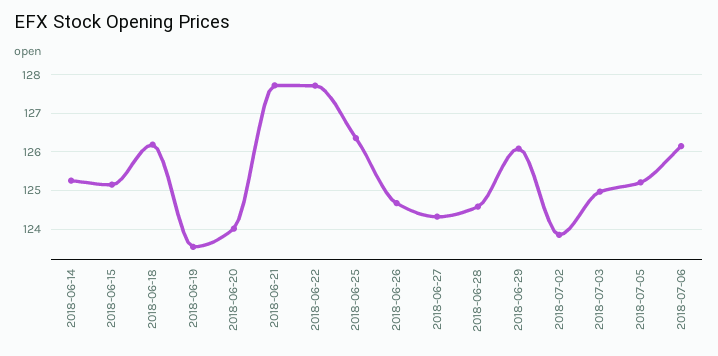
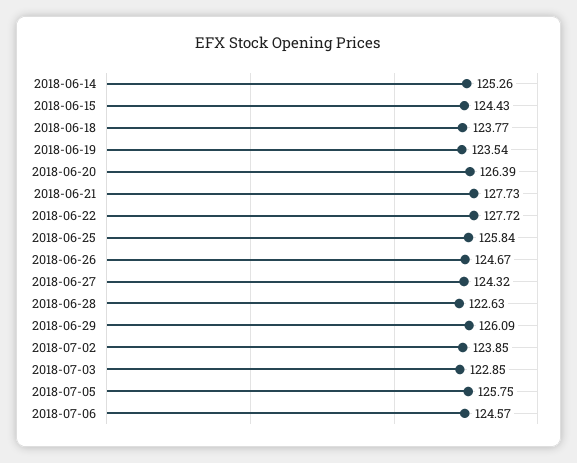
  {
    "2018-06-14": 125.26,
-   "2018-06-15": 125.2,
+   "2018-06-15": 124.43,
-   "2018-06-18": 126.2,
+   "2018-06-18": 123.77,
    "2018-06-19": 123.54,
-   "2018-06-20": 124,
+   "2018-06-20": 126.39,
    "2018-06-21": 127.73,
    "2018-06-22": 127.72,
-   "2018-06-25": 126.4,
+   "2018-06-25": 125.84,
    "2018-06-26": 124.67,
    "2018-06-27": 124.32,
-   "2018-06-28": 124.6,
+   "2018-06-28": 122.63,
    "2018-06-29": 126.09,
    "2018-07-02": 123.85,
-   "2018-07-03": 125,
+   "2018-07-03": 122.85,
-   "2018-07-05": 125.2,
+   "2018-07-05": 125.75,
-   "2018-07-06": 126.2
+   "2018-07-06": 124.57
  }

